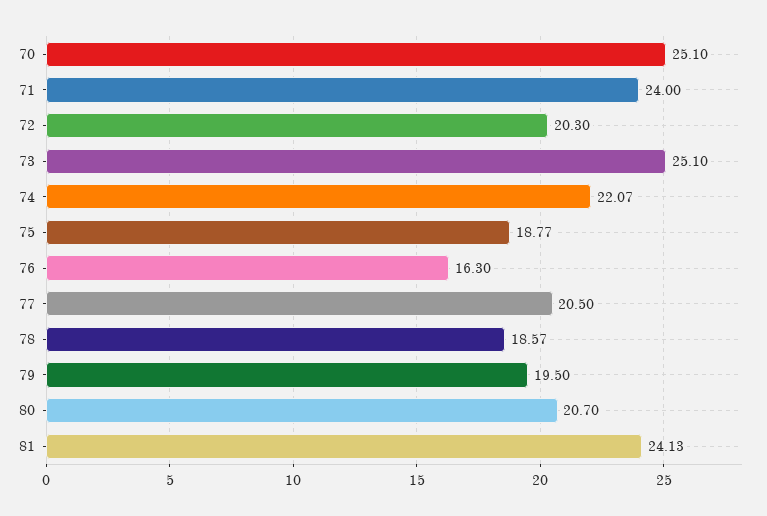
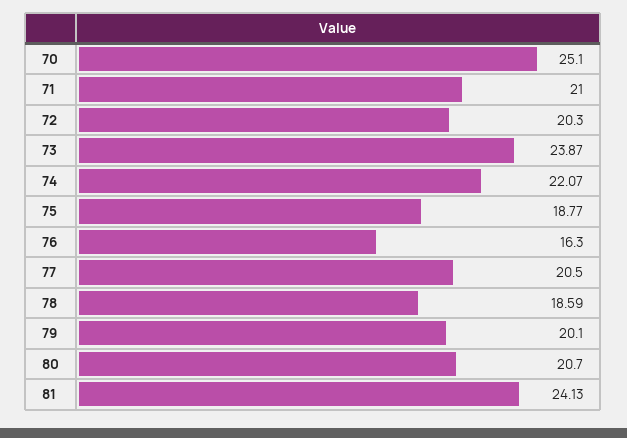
  {
    "70": 25.1,
-   "71": 24,
+   "71": 21,
    "72": 20.3,
-   "73": 25.1,
+   "73": 23.87,
    "74": 22.07,
    "75": 18.77,
    "76": 16.3,
    "77": 20.5,
-   "78": 18.57,
+   "78": 18.59,
-   "79": 19.5,
+   "79": 20.1,
    "80": 20.7,
    "81": 24.13
  }

